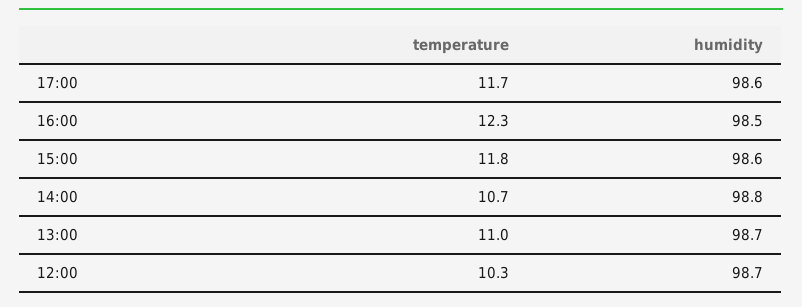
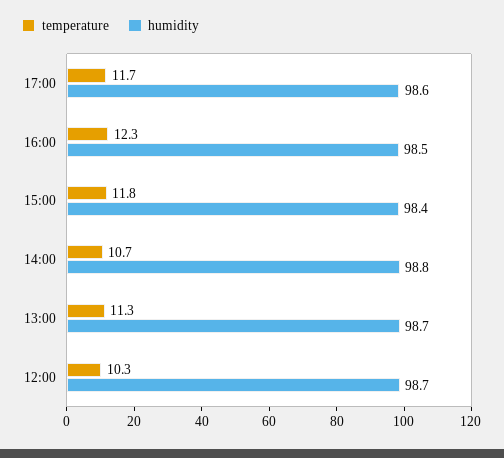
  {
    "temperature": {
      "17:00": 11.7,
      "16:00": 12.3,
      "15:00": 11.8,
      "14:00": 10.7,
-     "13:00": 11,
+     "13:00": 11.3,
      "12:00": 10.3
    },
    "humidity": {
      "17:00": 98.6,
      "16:00": 98.5,
-     "15:00": 98.6,
+     "15:00": 98.4,
      "14:00": 98.8,
      "13:00": 98.7,
      "12:00": 98.7
    }
  }

